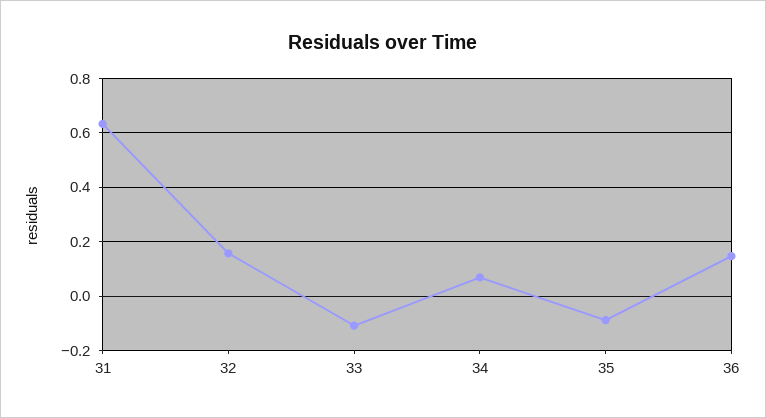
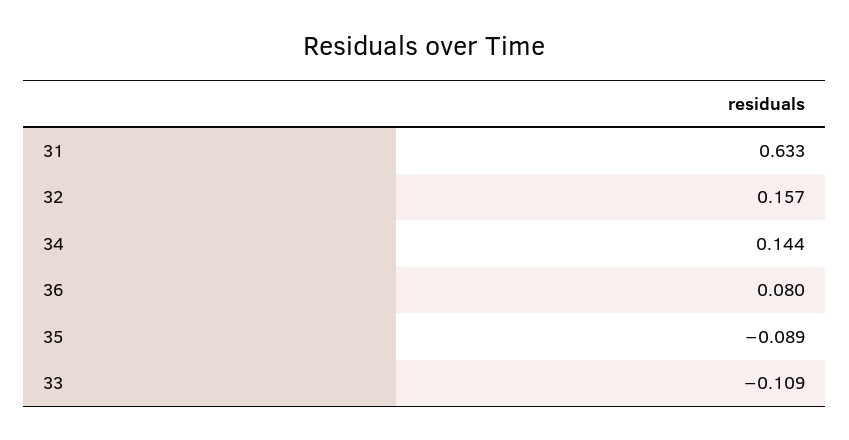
  {
    "31": 0.633,
    "32": 0.157,
    "33": -0.109,
-   "34": 0.075,
+   "34": 0.144,
    "35": -0.089,
-   "36": 0.15
+   "36": 0.08
  }

